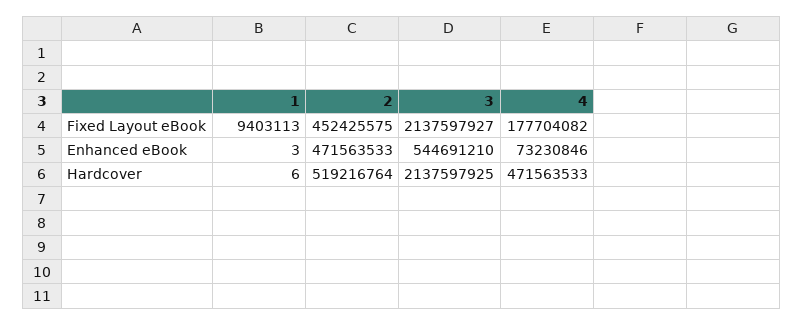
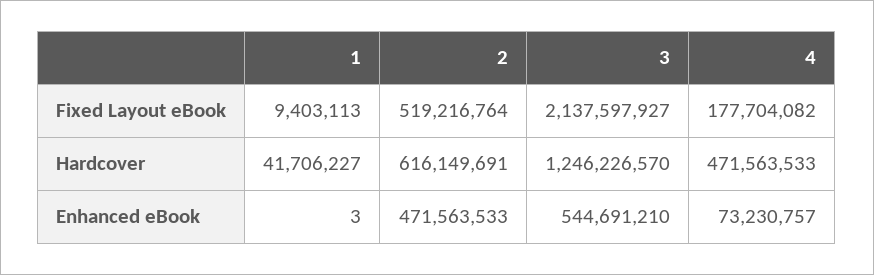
  {
    "1": {
      "Fixed Layout eBook": 9403113,
      "Enhanced eBook": 3,
-     "Hardcover": 6
+     "Hardcover": 41706227
    },
    "2": {
-     "Fixed Layout eBook": 452425575,
+     "Fixed Layout eBook": 519216764,
      "Enhanced eBook": 471563533,
-     "Hardcover": 519216764
+     "Hardcover": 616149691
    },
    "3": {
      "Fixed Layout eBook": 2137597927,
      "Enhanced eBook": 544691210,
-     "Hardcover": 2137597925
+     "Hardcover": 1246226570
    },
    "4": {
      "Fixed Layout eBook": 177704082,
-     "Enhanced eBook": 73230846,
+     "Enhanced eBook": 73230757,
      "Hardcover": 471563533
    }
  }

